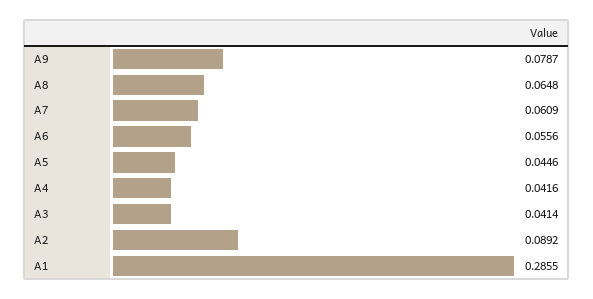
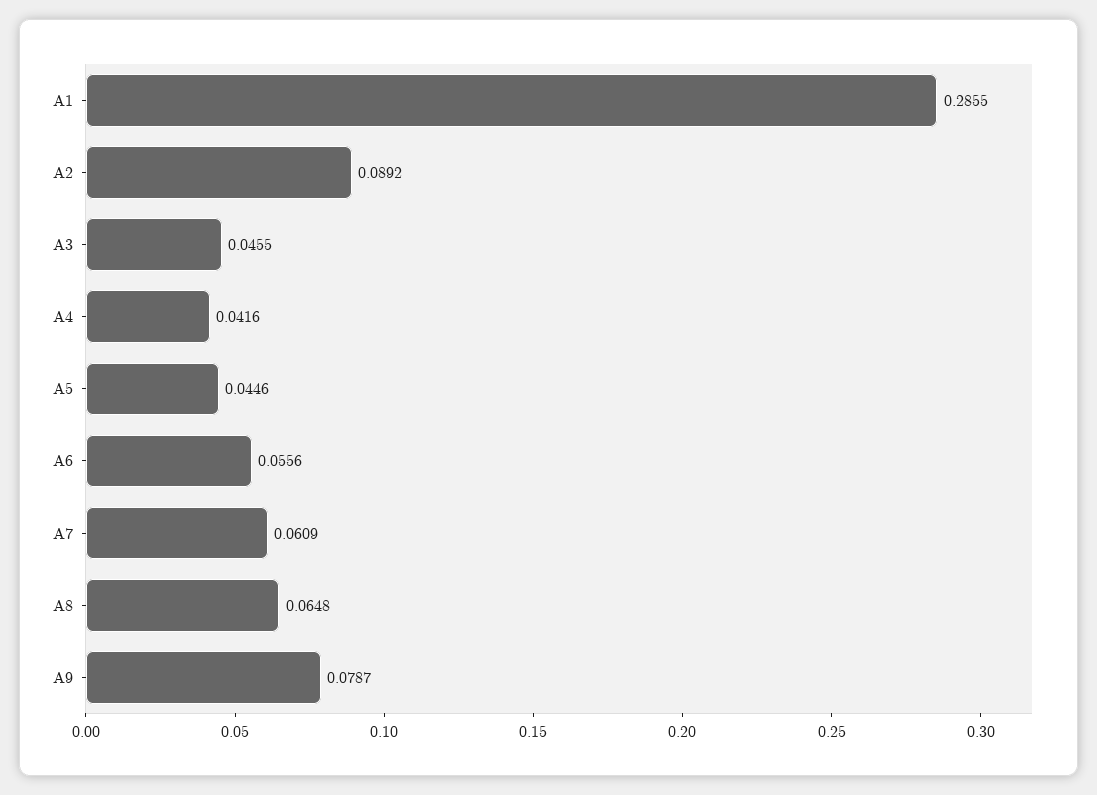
  {
    "A9": 0.0787,
    "A8": 0.0648,
    "A7": 0.0609,
    "A6": 0.0556,
    "A5": 0.0446,
    "A4": 0.0416,
-   "A3": 0.0414,
+   "A3": 0.0455,
    "A2": 0.0892,
    "A1": 0.2855
  }

